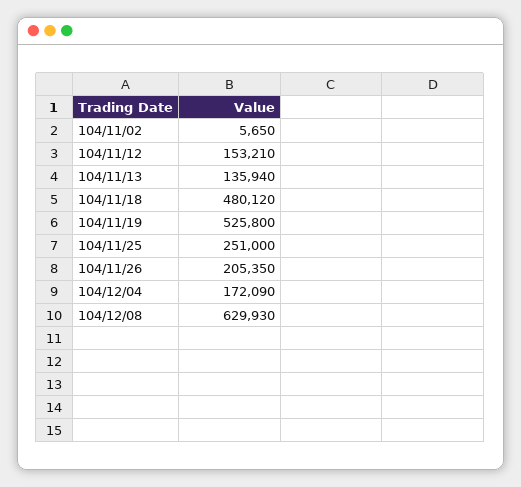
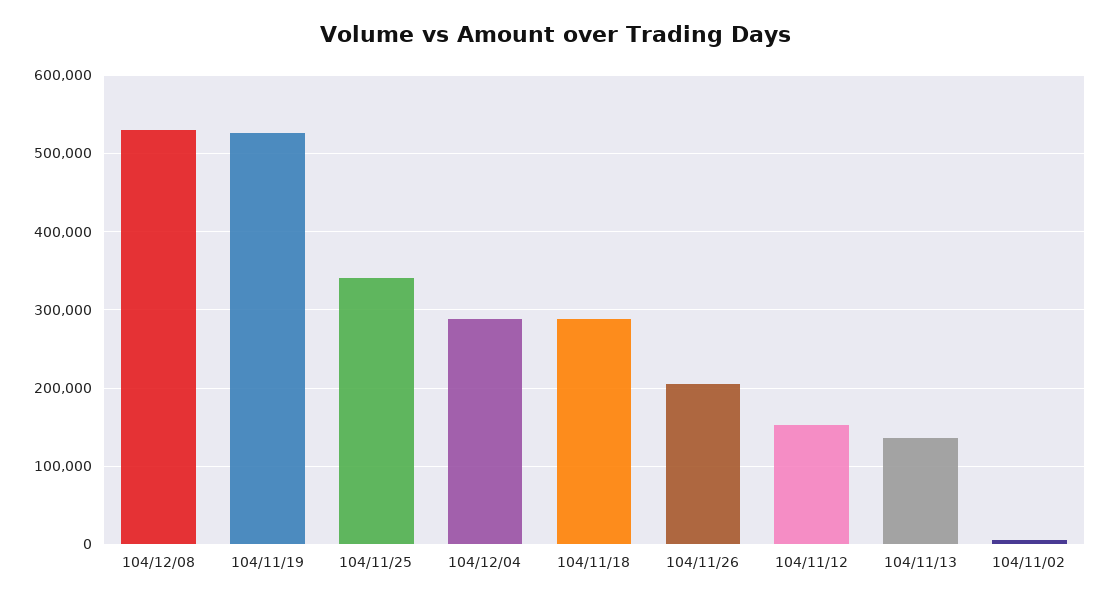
  {
    "104/11/02": 5650,
    "104/11/12": 153210,
    "104/11/13": 135940,
-   "104/11/18": 480120,
+   "104/11/18": 290000,
    "104/11/19": 525800,
-   "104/11/25": 251000,
+   "104/11/25": 340000,
    "104/11/26": 205350,
-   "104/12/04": 172090,
+   "104/12/04": 290000,
-   "104/12/08": 629930
+   "104/12/08": 530000
  }

